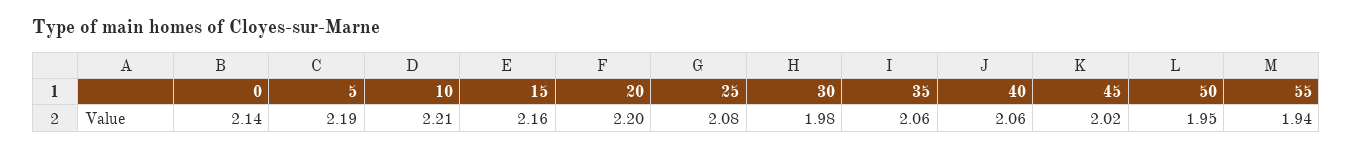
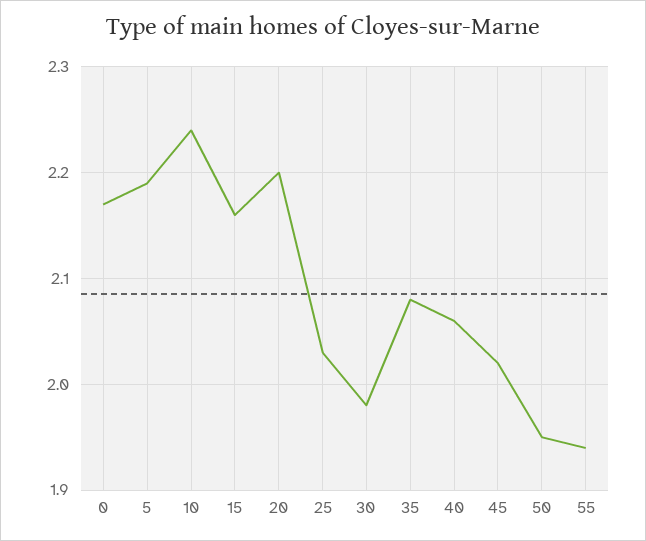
  {
-   "0": 2.14,
+   "0": 2.17,
    "5": 2.19,
-   "10": 2.21,
+   "10": 2.24,
    "15": 2.16,
    "20": 2.2,
-   "25": 2.08,
+   "25": 2.03,
    "30": 1.98,
-   "35": 2.06,
+   "35": 2.08,
    "40": 2.06,
    "45": 2.02,
    "50": 1.95,
    "55": 1.94
  }

